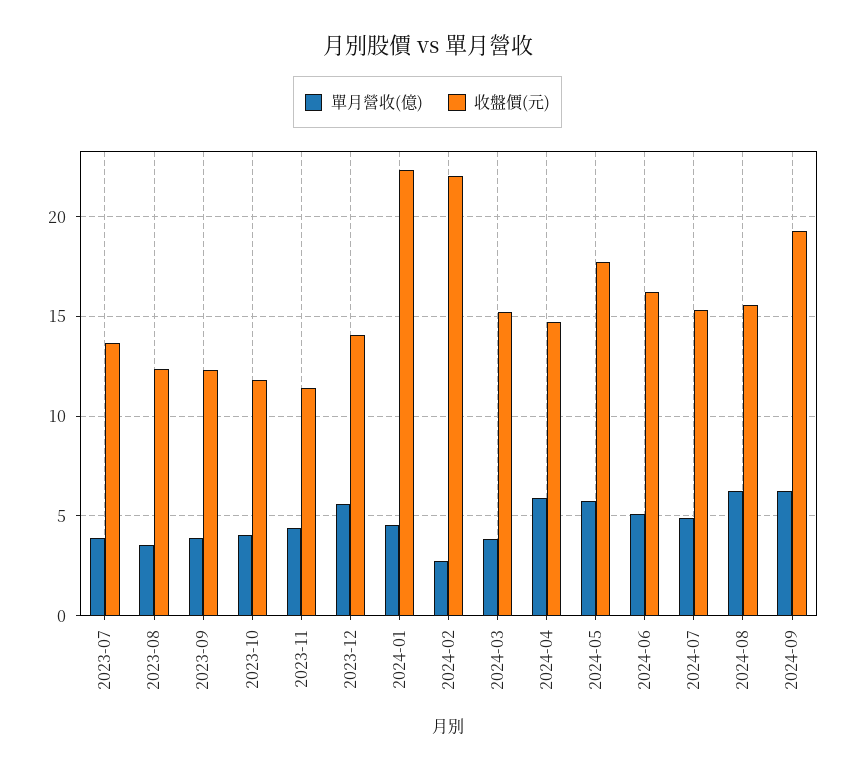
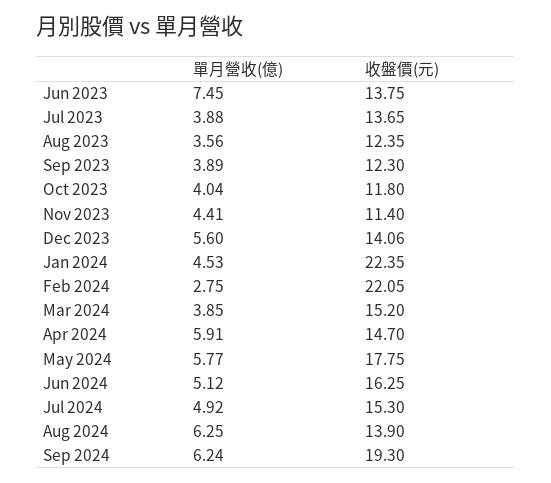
  {
    "單月營收(億)": {
      "2023-07": 3.88,
      "2023-08": 3.56,
      "2023-09": 3.89,
      "2023-10": 4.04,
      "2023-11": 4.41,
      "2023-12": 5.6,
      "2024-01": 4.53,
      "2024-02": 2.75,
      "2024-03": 3.85,
      "2024-04": 5.91,
      "2024-05": 5.77,
      "2024-06": 5.12,
      "2024-07": 4.92,
      "2024-08": 6.25,
-     "2024-09": 6.24
+     "2024-09": 6.24,
+     "Jun 2023": 7.45
    },
    "收盤價(元)": {
      "2023-07": 13.65,
      "2023-08": 12.35,
      "2023-09": 12.3,
      "2023-10": 11.8,
      "2023-11": 11.4,
      "2023-12": 14.06,
      "2024-01": 22.35,
      "2024-02": 22.05,
      "2024-03": 15.2,
      "2024-04": 14.7,
      "2024-05": 17.75,
      "2024-06": 16.25,
      "2024-07": 15.3,
-     "2024-08": 15.5,
+     "2024-08": 13.9,
-     "2024-09": 19.3
+     "2024-09": 19.3,
+     "Jun 2023": 13.75
    }
  }

